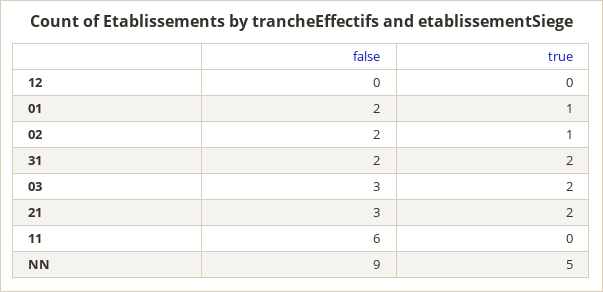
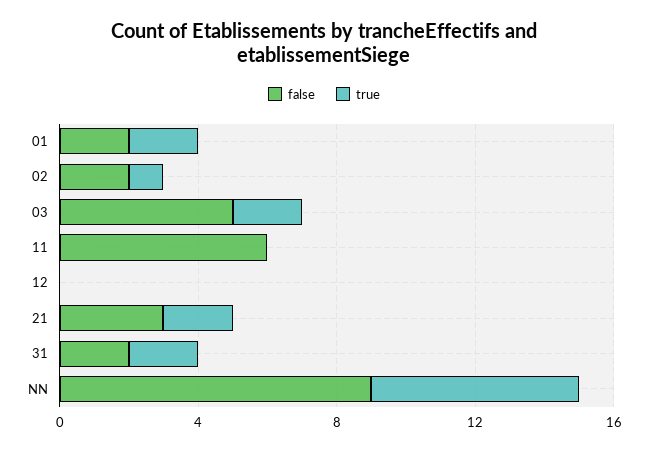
  {
    "false": {
      "12": 0,
      "01": 2,
      "02": 2,
      "31": 2,
-     "03": 3,
+     "03": 5,
      "21": 3,
      "11": 6,
      "NN": 9
    },
    "true": {
      "12": 0,
-     "01": 1,
+     "01": 2,
      "02": 1,
      "31": 2,
      "03": 2,
      "21": 2,
      "11": 0,
-     "NN": 5
+     "NN": 6
    }
  }

